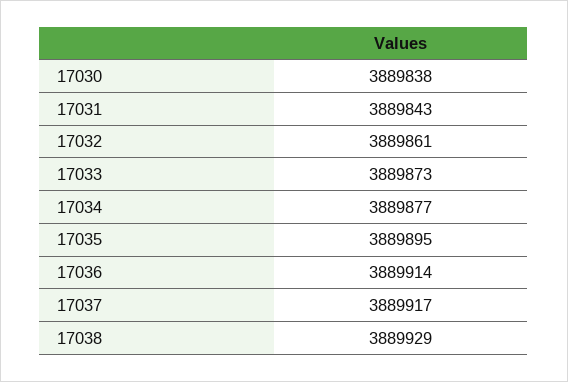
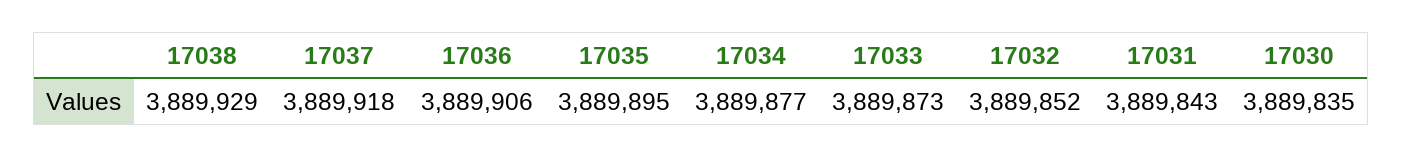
  {
-   "17030": 3889838,
+   "17030": 3889835,
    "17031": 3889843,
-   "17032": 3889861,
+   "17032": 3889852,
    "17033": 3889873,
    "17034": 3889877,
    "17035": 3889895,
-   "17036": 3889914,
+   "17036": 3889906,
-   "17037": 3889917,
+   "17037": 3889918,
    "17038": 3889929
  }

